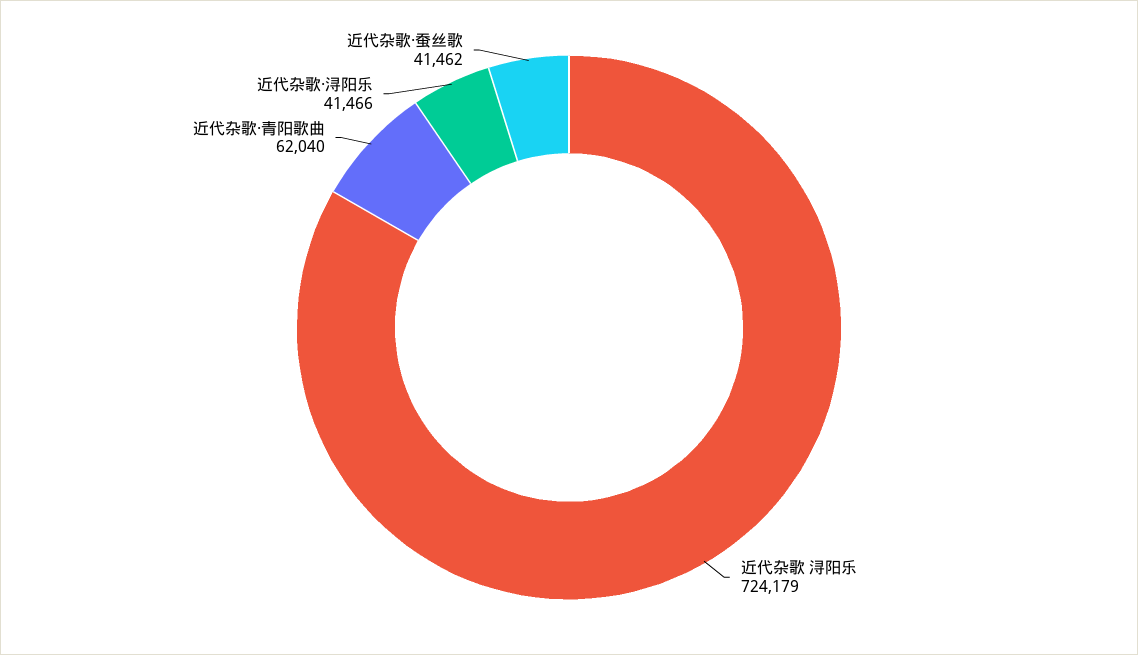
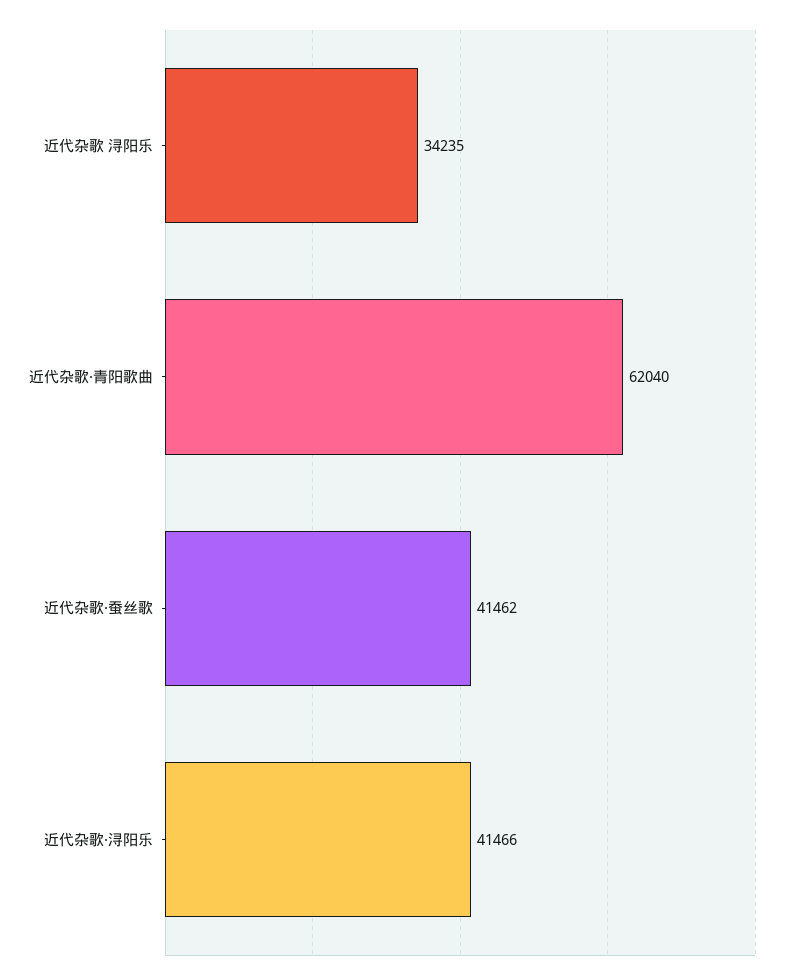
  {
-   "近代杂歌 浔阳乐": 724179,
+   "近代杂歌 浔阳乐": 34235,
    "近代杂歌·青阳歌曲": 62040,
    "近代杂歌·浔阳乐": 41466,
    "近代杂歌·蚕丝歌": 41462
  }

